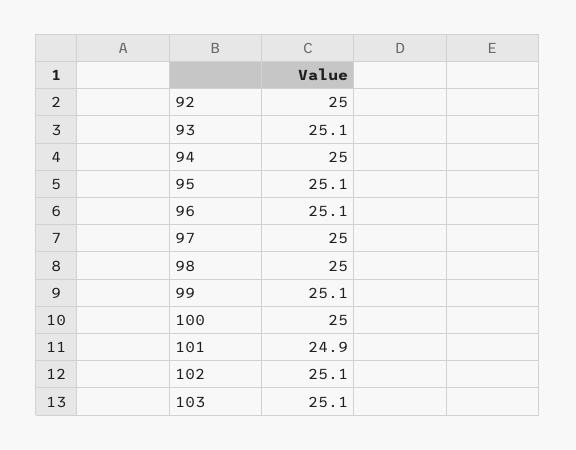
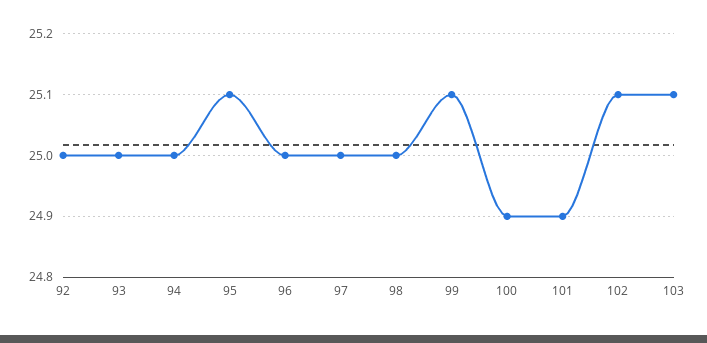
  {
    "92": 25,
-   "93": 25.1,
+   "93": 25,
    "94": 25,
    "95": 25.1,
-   "96": 25.1,
+   "96": 25,
    "97": 25,
    "98": 25,
    "99": 25.1,
-   "100": 25,
+   "100": 24.9,
    "101": 24.9,
    "102": 25.1,
    "103": 25.1
  }

